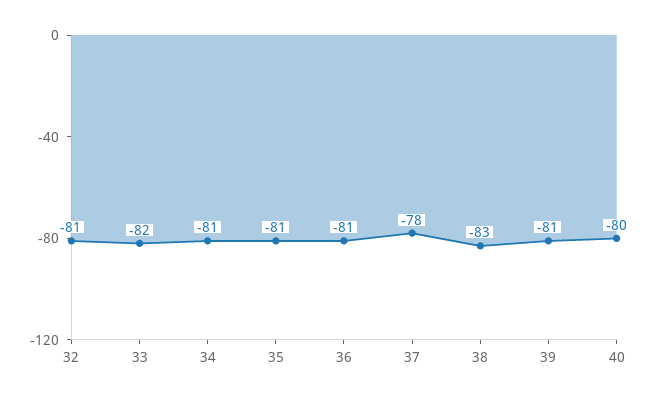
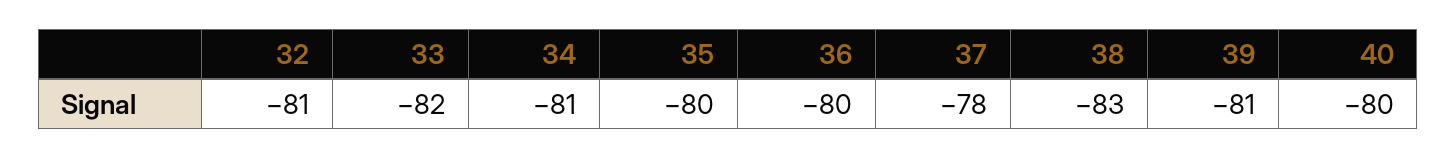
  {
    "32": -81,
    "33": -82,
    "34": -81,
-   "35": -81,
+   "35": -80,
-   "36": -81,
+   "36": -80,
    "37": -78,
    "38": -83,
    "39": -81,
    "40": -80
  }

